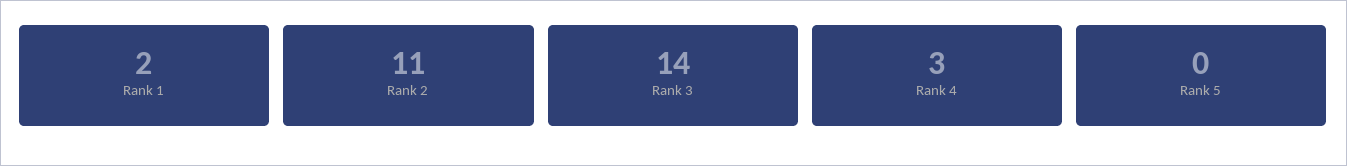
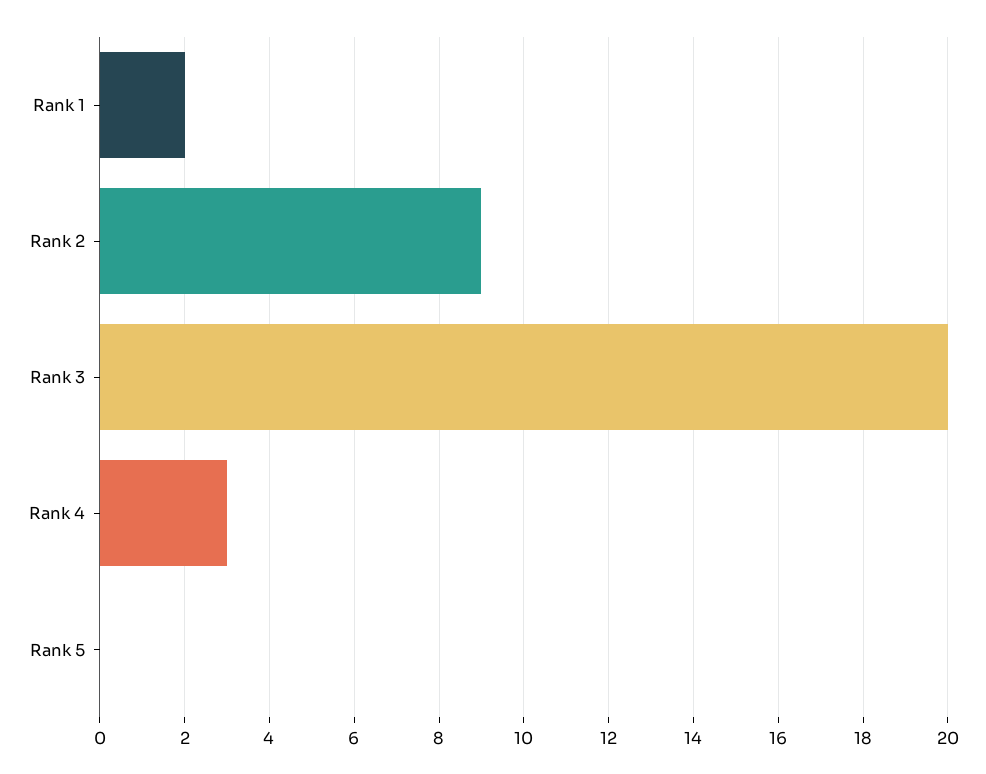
  {
    "Rank 1": 2,
-   "Rank 2": 11,
+   "Rank 2": 9,
-   "Rank 3": 14,
+   "Rank 3": 20,
    "Rank 4": 3,
    "Rank 5": 0
  }

